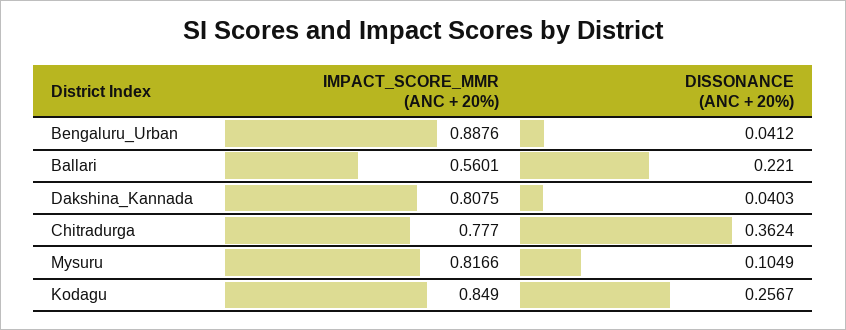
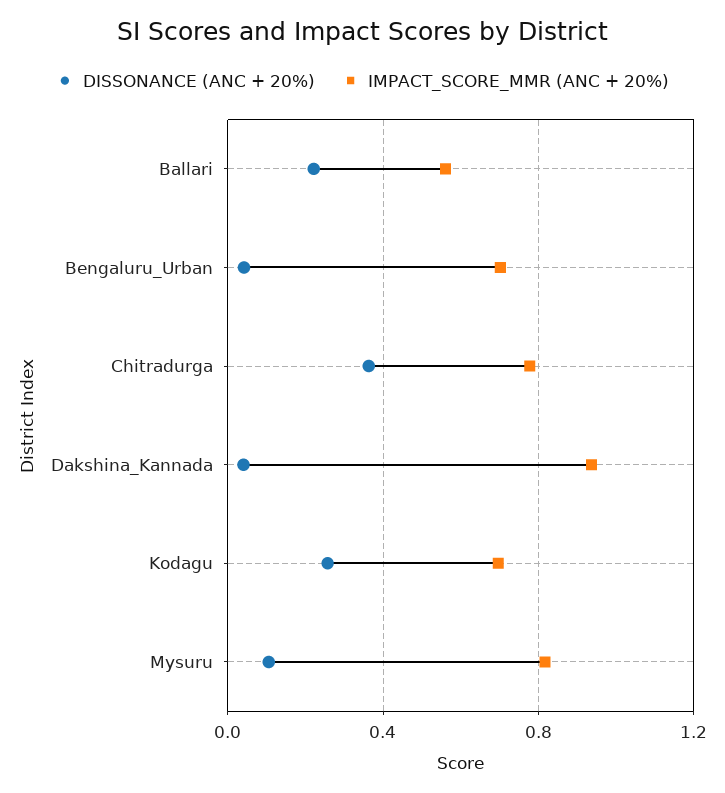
  {
    "IMPACT_SCORE_MMR (ANC + 20%)": {
-     "Bengaluru_Urban": 0.8876,
+     "Bengaluru_Urban": 0.7,
      "Ballari": 0.5601,
-     "Dakshina_Kannada": 0.8075,
+     "Dakshina_Kannada": 0.95,
      "Chitradurga": 0.777,
      "Mysuru": 0.8166,
-     "Kodagu": 0.849
+     "Kodagu": 0.7
    },
    "DISSONANCE (ANC + 20%)": {
      "Bengaluru_Urban": 0.0412,
      "Ballari": 0.221,
      "Dakshina_Kannada": 0.0403,
      "Chitradurga": 0.3624,
      "Mysuru": 0.1049,
      "Kodagu": 0.2567
    }
  }

